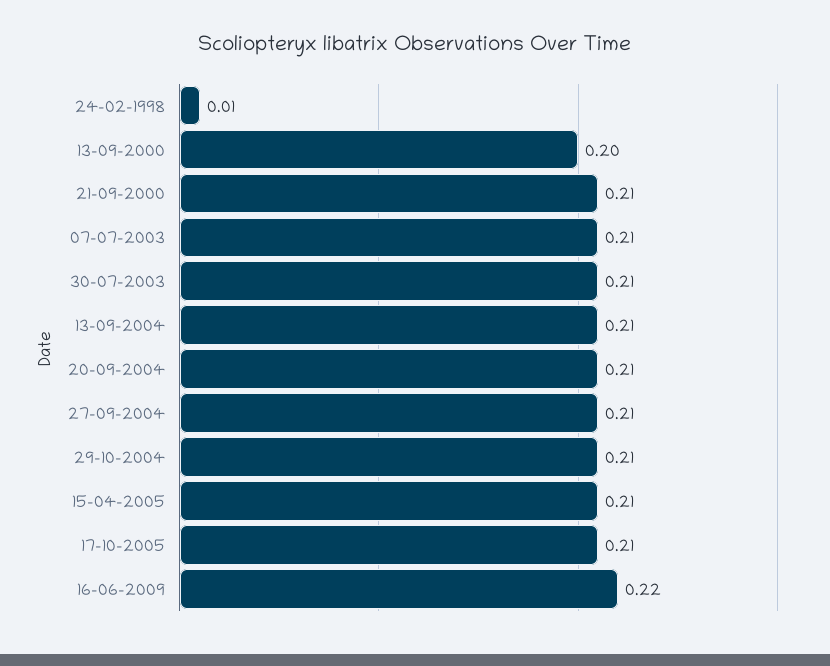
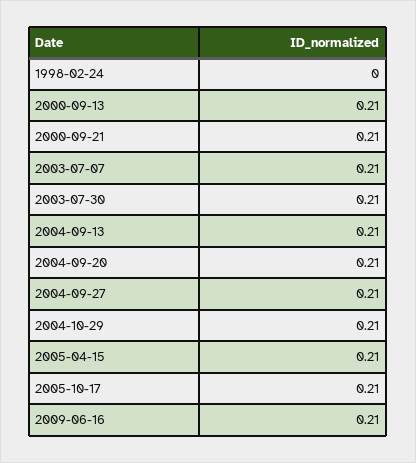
  {
-   "24-02-1998": 0.01,
+   "24-02-1998": 0,
-   "13-09-2000": 0.2,
+   "13-09-2000": 0.21,
    "21-09-2000": 0.21,
    "07-07-2003": 0.21,
    "30-07-2003": 0.21,
    "13-09-2004": 0.21,
    "20-09-2004": 0.21,
    "27-09-2004": 0.21,
    "29-10-2004": 0.21,
    "15-04-2005": 0.21,
    "17-10-2005": 0.21,
-   "16-06-2009": 0.22
+   "16-06-2009": 0.21
  }

